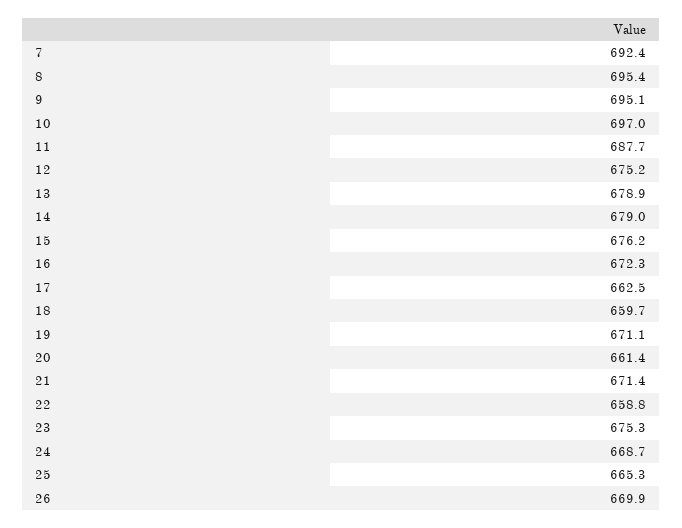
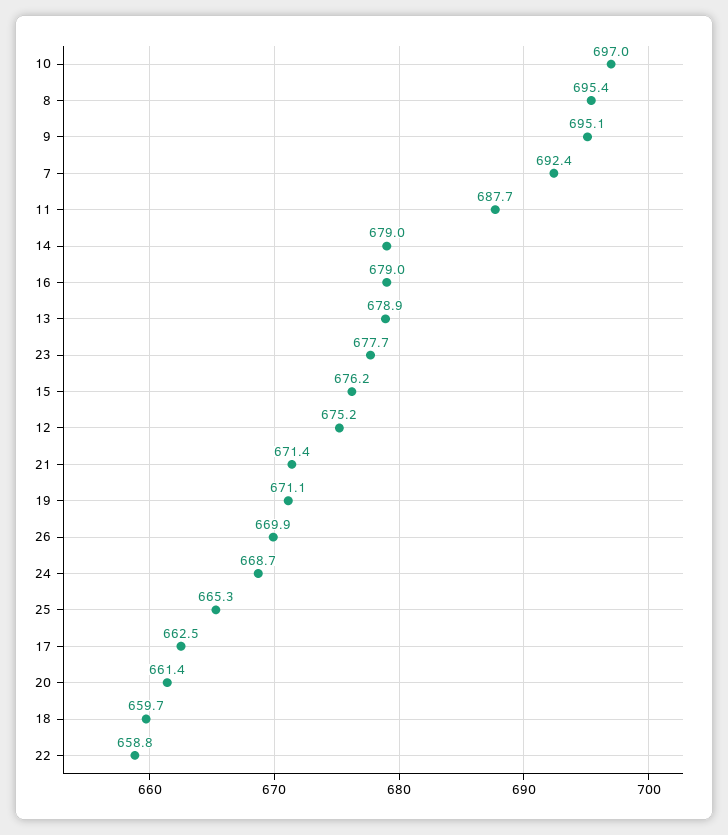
  {
    "7": 692.4,
    "8": 695.4,
    "9": 695.1,
    "10": 697,
    "11": 687.7,
    "12": 675.2,
    "13": 678.9,
    "14": 679,
    "15": 676.2,
-   "16": 672.3,
+   "16": 679,
    "17": 662.5,
    "18": 659.7,
    "19": 671.1,
    "20": 661.4,
    "21": 671.4,
    "22": 658.8,
-   "23": 675.3,
+   "23": 677.7,
    "24": 668.7,
    "25": 665.3,
    "26": 669.9
  }

